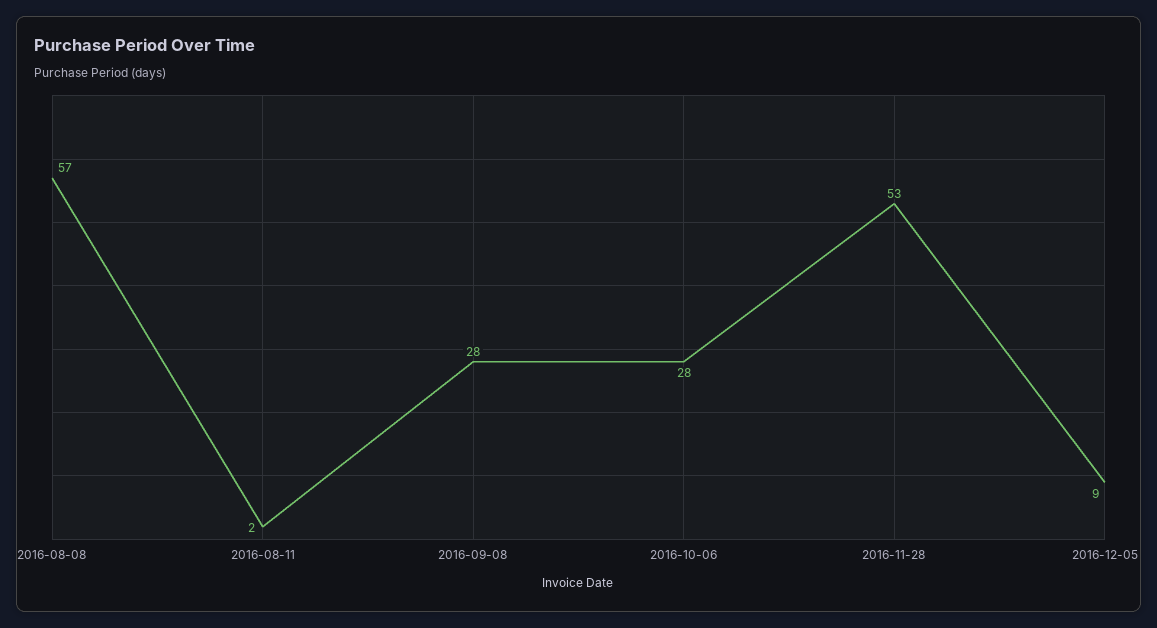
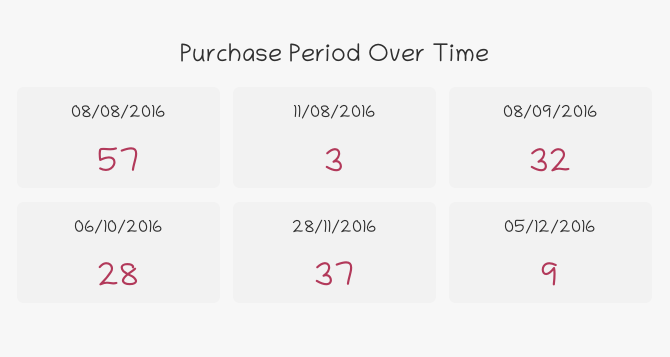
  {
    "2016-08-08": 57,
-   "2016-08-11": 2,
+   "2016-08-11": 3,
-   "2016-09-08": 28,
+   "2016-09-08": 32,
    "2016-10-06": 28,
-   "2016-11-28": 53,
+   "2016-11-28": 37,
    "2016-12-05": 9
  }

